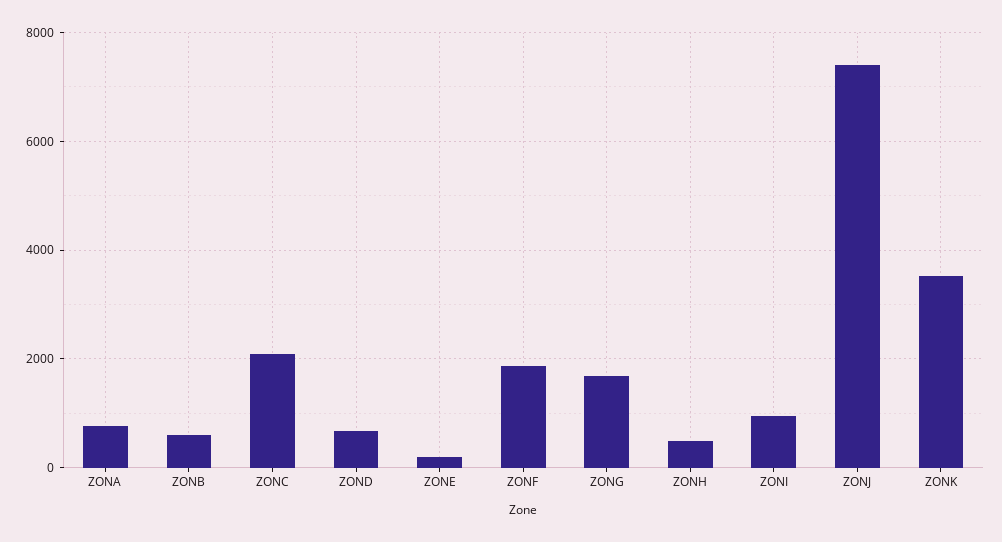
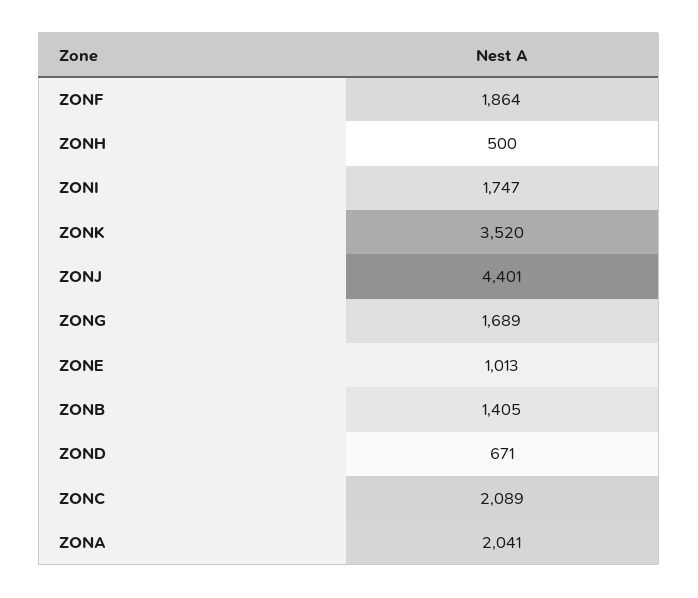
  {
-   "ZONA": 800,
+   "ZONA": 2041,
-   "ZONB": 600,
+   "ZONB": 1405,
    "ZONC": 2089,
    "ZOND": 671,
-   "ZONE": 200,
+   "ZONE": 1013,
    "ZONF": 1864,
    "ZONG": 1689,
    "ZONH": 500,
-   "ZONI": 1000,
+   "ZONI": 1747,
-   "ZONJ": 7400,
+   "ZONJ": 4401,
    "ZONK": 3520
  }

